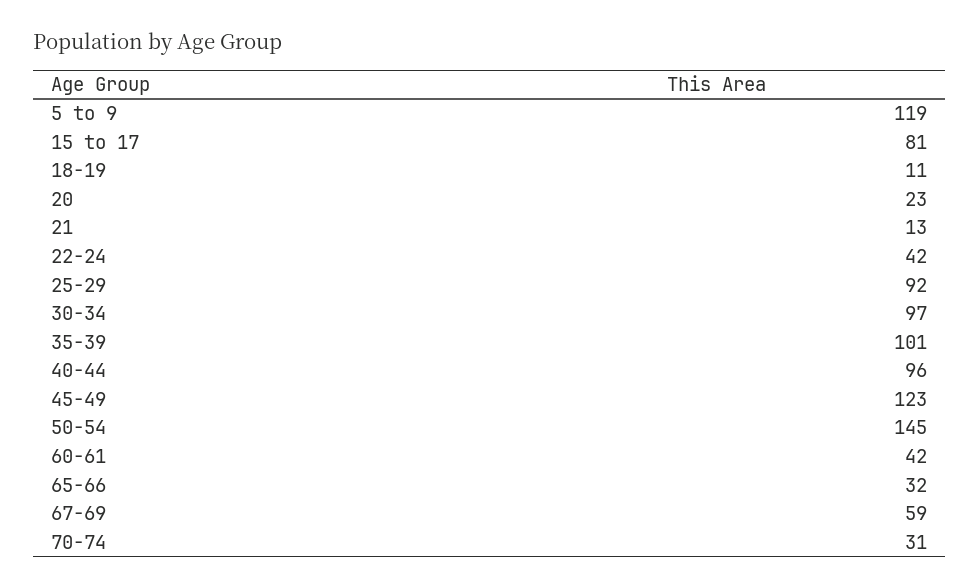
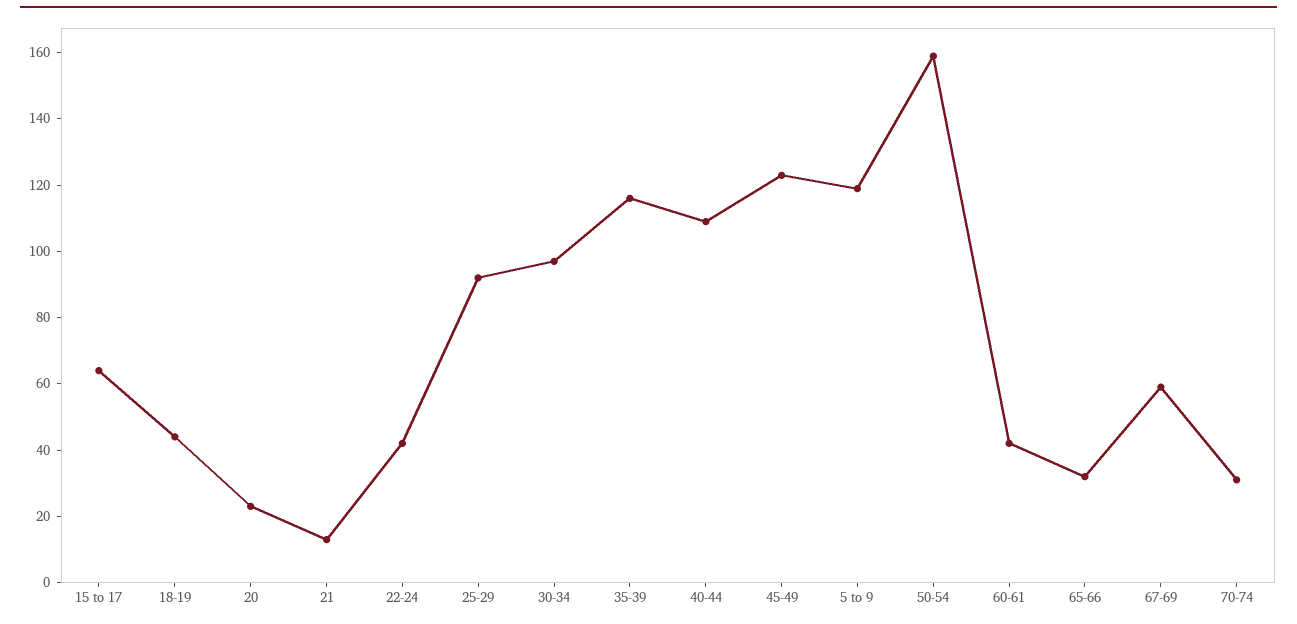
  {
    "5 to 9": 119,
-   "15 to 17": 81,
+   "15 to 17": 65,
-   "18-19": 11,
+   "18-19": 45,
    "20": 23,
    "21": 13,
    "22-24": 42,
    "25-29": 92,
    "30-34": 97,
-   "35-39": 101,
+   "35-39": 115,
-   "40-44": 96,
+   "40-44": 110,
    "45-49": 123,
-   "50-54": 145,
+   "50-54": 160,
    "60-61": 42,
    "65-66": 32,
    "67-69": 59,
    "70-74": 31
  }

